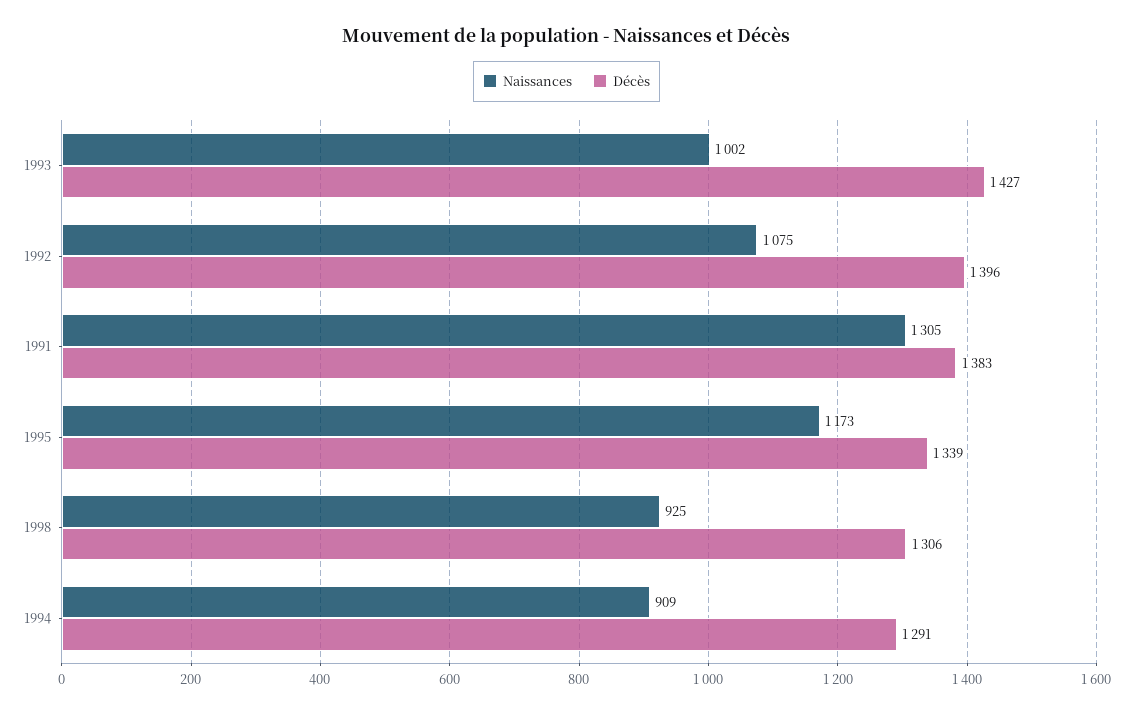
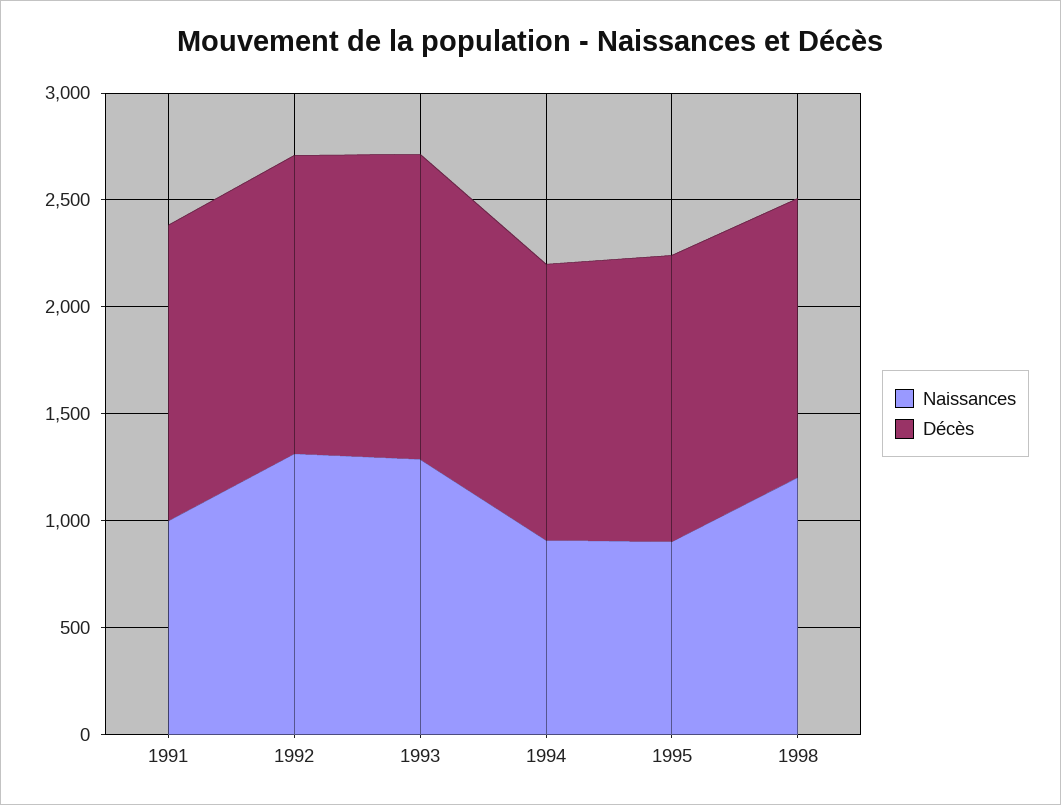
  {
    "Naissances": {
-     "1993": 1002,
+     "1993": 1300,
-     "1992": 1075,
+     "1992": 1300,
-     "1991": 1305,
+     "1991": 1000,
-     "1995": 1173,
+     "1995": 900,
-     "1998": 925,
+     "1998": 1200,
      "1994": 909
    },
    "Décès": {
      "1993": 1427,
      "1992": 1396,
      "1991": 1383,
      "1995": 1339,
      "1998": 1306,
      "1994": 1291
    }
  }

